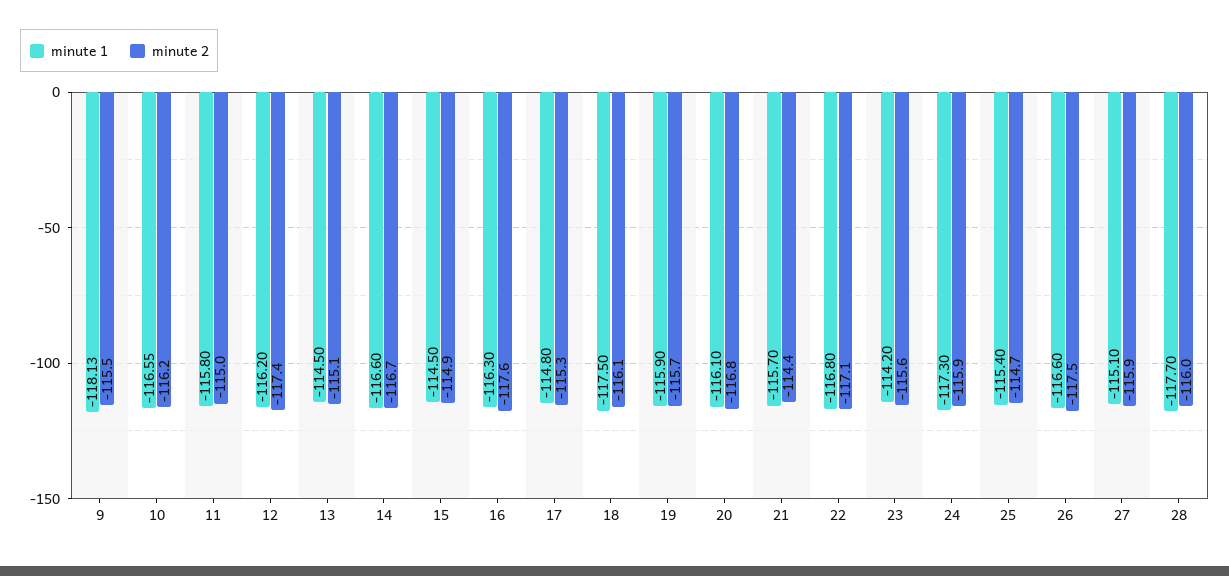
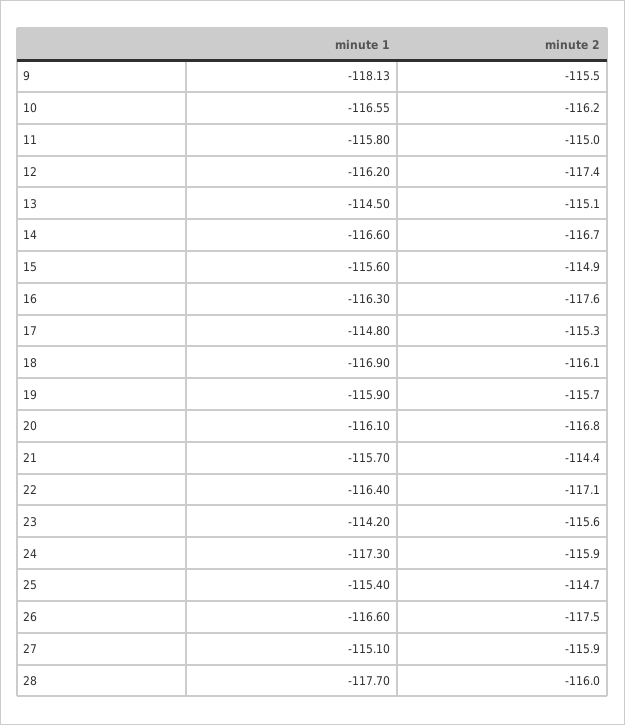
  {
    "minute 1": {
      "9": -118.13,
      "10": -116.55,
      "11": -115.8,
      "12": -116.2,
      "13": -114.5,
      "14": -116.6,
-     "15": -114.5,
+     "15": -115.6,
      "16": -116.3,
      "17": -114.8,
-     "18": -117.5,
+     "18": -116.9,
      "19": -115.9,
      "20": -116.1,
      "21": -115.7,
-     "22": -116.8,
+     "22": -116.4,
      "23": -114.2,
      "24": -117.3,
      "25": -115.4,
      "26": -116.6,
      "27": -115.1,
      "28": -117.7
    },
    "minute 2": {
      "9": -115.5,
      "10": -116.2,
      "11": -115,
      "12": -117.4,
      "13": -115.1,
      "14": -116.7,
      "15": -114.9,
      "16": -117.6,
      "17": -115.3,
      "18": -116.1,
      "19": -115.7,
      "20": -116.8,
      "21": -114.4,
      "22": -117.1,
      "23": -115.6,
      "24": -115.9,
      "25": -114.7,
      "26": -117.5,
      "27": -115.9,
      "28": -116
    }
  }

